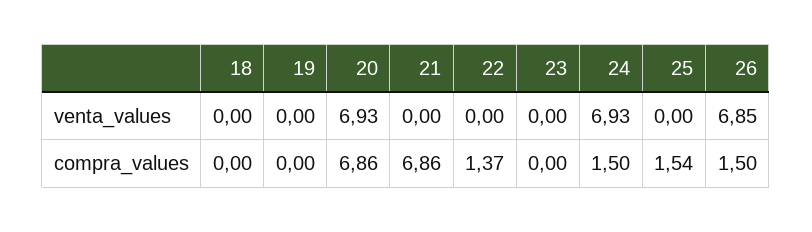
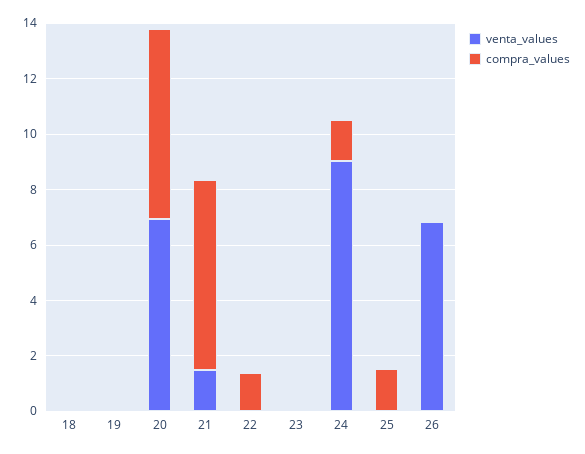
  {
    "venta_values": {
      "18": 0,
      "19": 0,
      "20": 6.93,
-     "21": 0,
+     "21": 1.5,
      "22": 0,
      "23": 0,
-     "24": 6.93,
+     "24": 9,
      "25": 0,
      "26": 6.85
    },
    "compra_values": {
      "18": 0,
      "19": 0,
      "20": 6.86,
      "21": 6.86,
      "22": 1.37,
      "23": 0,
      "24": 1.5,
      "25": 1.54,
-     "26": 1.5
+     "26": 0
    }
  }

